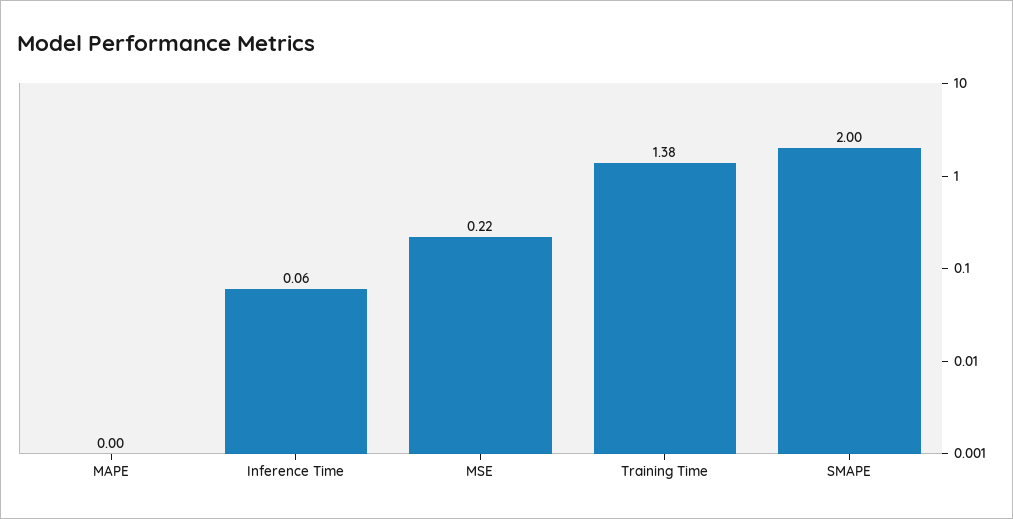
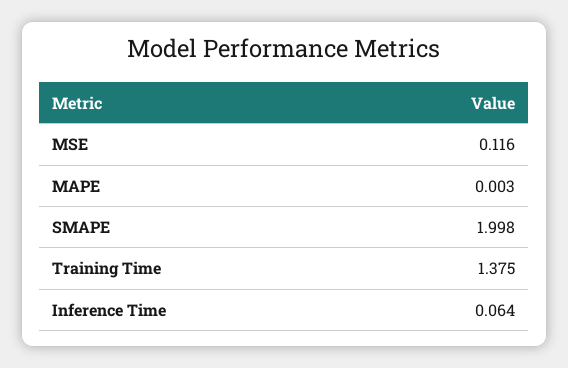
  {
    "MAPE": 0.003,
    "Inference Time": 0.064,
-   "MSE": 0.22,
+   "MSE": 0.116,
    "Training Time": 1.375,
    "SMAPE": 1.998
  }

